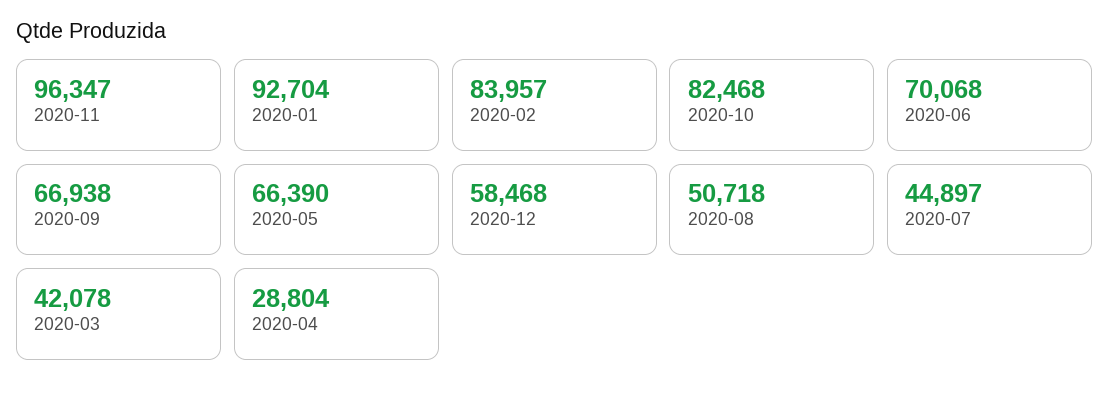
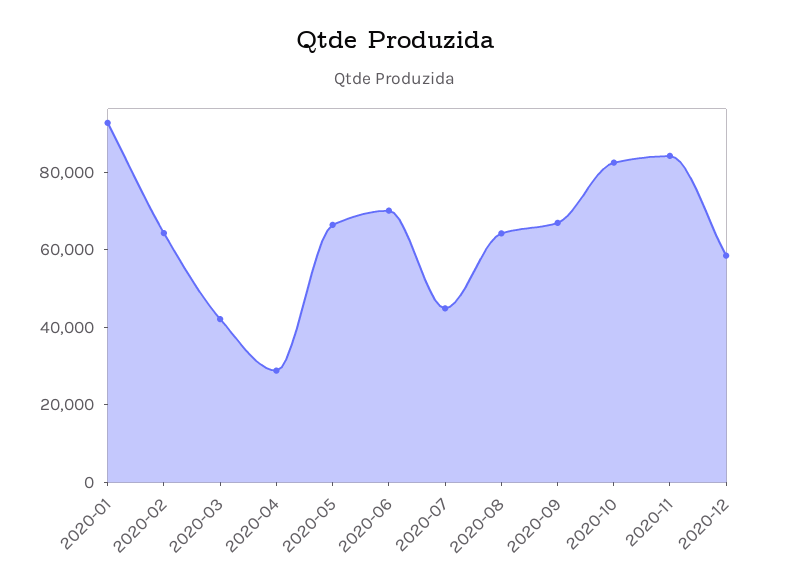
  {
-   "2020-11": 96347,
+   "2020-11": 85000,
    "2020-01": 92704,
-   "2020-02": 83957,
+   "2020-02": 65000,
    "2020-10": 82468,
    "2020-06": 70068,
    "2020-09": 66938,
    "2020-05": 66390,
    "2020-12": 58468,
-   "2020-08": 50718,
+   "2020-08": 65000,
    "2020-07": 44897,
    "2020-03": 42078,
    "2020-04": 28804
  }

